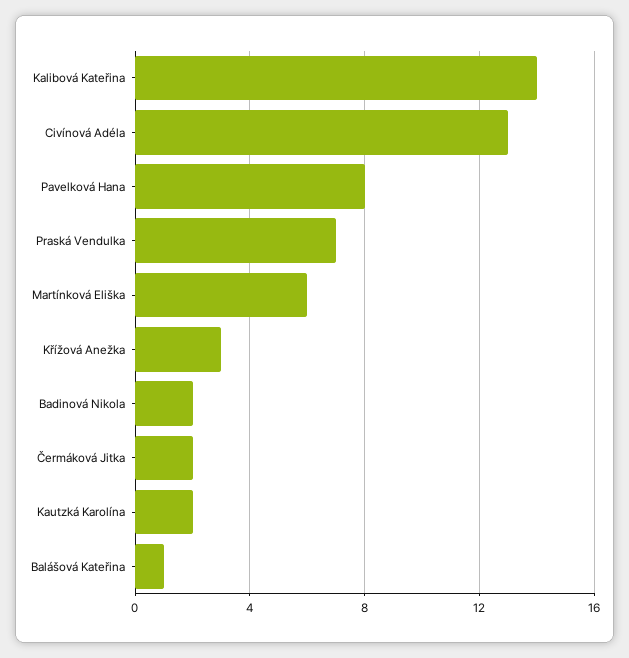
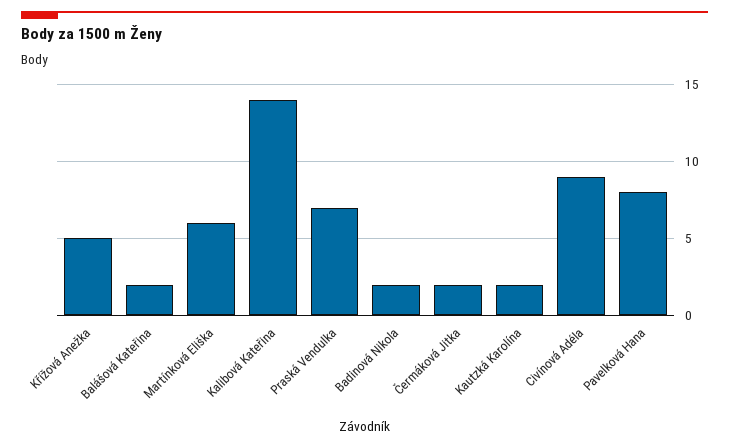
  {
    "Kalibová Kateřina": 14,
-   "Civínová Adéla": 13,
+   "Civínová Adéla": 9,
    "Pavelková Hana": 8,
    "Praská Vendulka": 7,
    "Martínková Eliška": 6,
-   "Křížová Anežka": 3,
+   "Křížová Anežka": 5,
    "Badinová Nikola": 2,
    "Čermáková Jitka": 2,
    "Kautzká Karolína": 2,
-   "Balášová Kateřina": 1
+   "Balášová Kateřina": 2
  }

